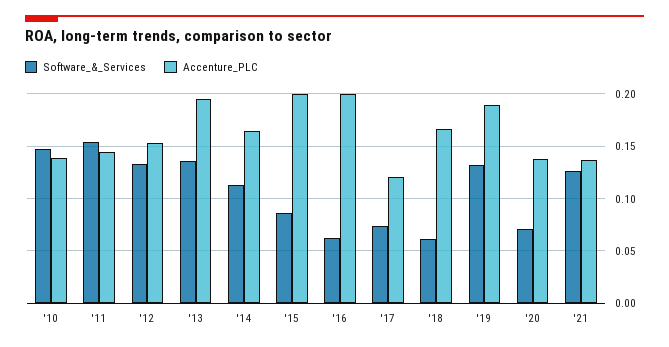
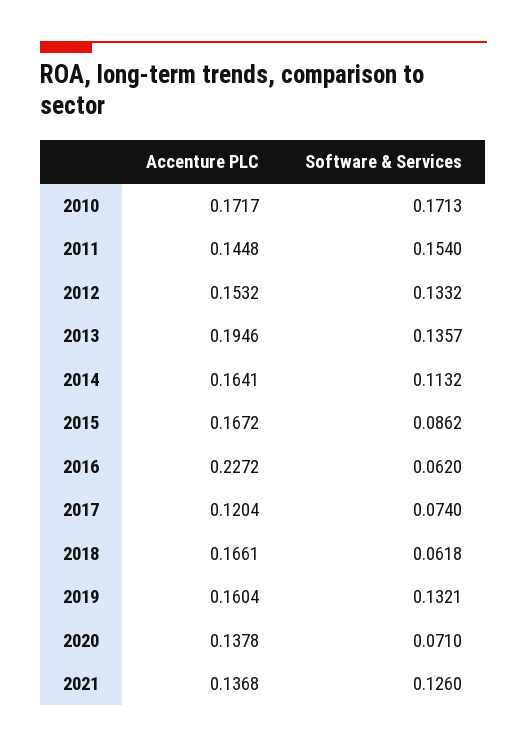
  {
    "Software_&_Services": {
-     "'10": 0.15,
+     "'10": 0.1713,
      "'11": 0.154,
      "'12": 0.1332,
      "'13": 0.1357,
      "'14": 0.1132,
      "'15": 0.0862,
      "'16": 0.062,
      "'17": 0.074,
      "'18": 0.0618,
      "'19": 0.1321,
      "'20": 0.071,
      "'21": 0.126
    },
    "Accenture_PLC": {
-     "'10": 0.14,
+     "'10": 0.1717,
      "'11": 0.1448,
      "'12": 0.1532,
      "'13": 0.1946,
      "'14": 0.1641,
-     "'15": 0.2,
+     "'15": 0.1672,
-     "'16": 0.2,
+     "'16": 0.2272,
      "'17": 0.1204,
      "'18": 0.1661,
-     "'19": 0.19,
+     "'19": 0.1604,
      "'20": 0.1378,
      "'21": 0.1368
    }
  }

